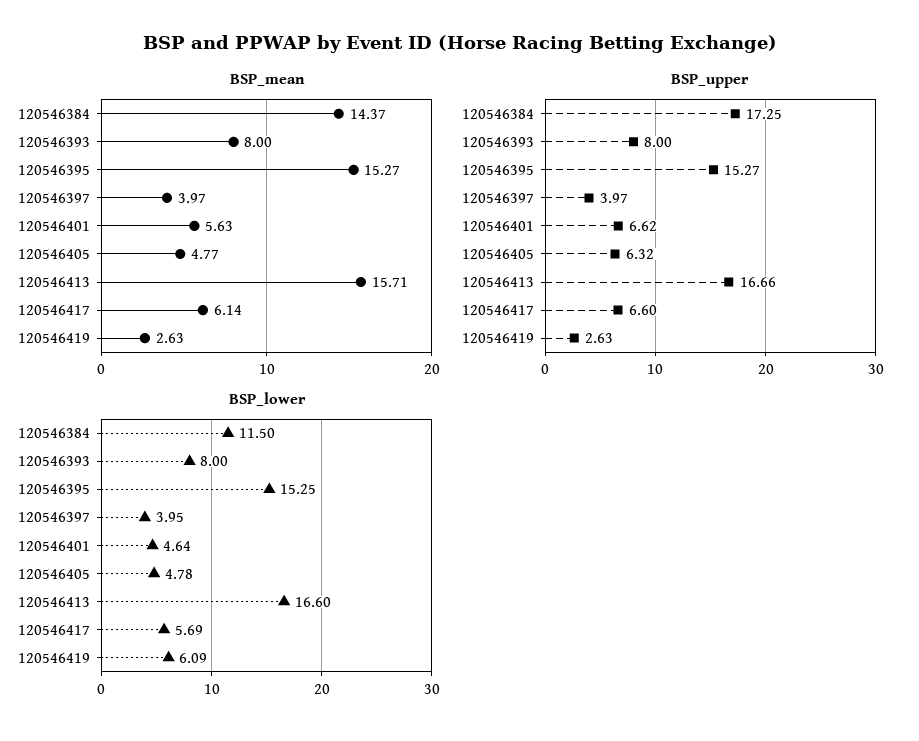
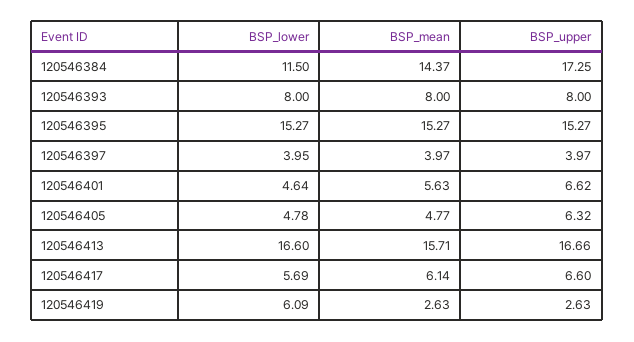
  {
    "BSP_mean": {
      "120546384": 14.37,
      "120546393": 8,
      "120546395": 15.27,
      "120546397": 3.97,
      "120546401": 5.63,
      "120546405": 4.77,
      "120546413": 15.71,
      "120546417": 6.14,
      "120546419": 2.63
    },
    "BSP_upper": {
      "120546384": 17.25,
      "120546393": 8,
      "120546395": 15.27,
      "120546397": 3.97,
      "120546401": 6.62,
      "120546405": 6.32,
      "120546413": 16.66,
      "120546417": 6.6,
      "120546419": 2.63
    },
    "BSP_lower": {
      "120546384": 11.5,
      "120546393": 8,
-     "120546395": 15.25,
+     "120546395": 15.27,
      "120546397": 3.95,
      "120546401": 4.64,
      "120546405": 4.78,
      "120546413": 16.6,
      "120546417": 5.69,
      "120546419": 6.09
    }
  }

